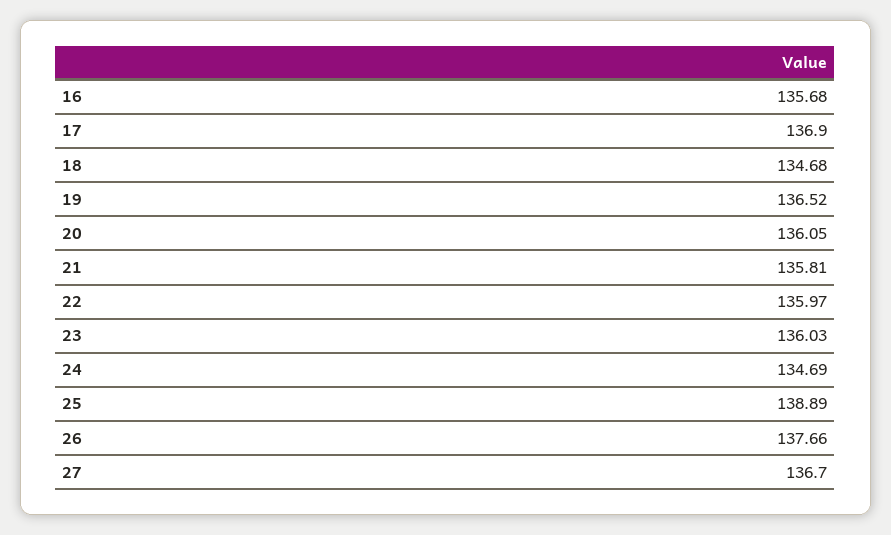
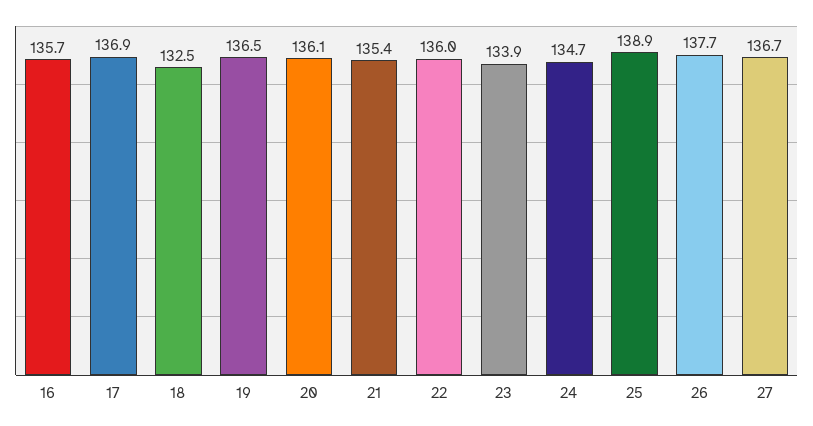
  {
    "16": 135.68,
    "17": 136.9,
-   "18": 134.68,
+   "18": 132.5,
    "19": 136.52,
    "20": 136.05,
-   "21": 135.81,
+   "21": 135.4,
    "22": 135.97,
-   "23": 136.03,
+   "23": 133.9,
    "24": 134.69,
    "25": 138.89,
    "26": 137.66,
    "27": 136.7
  }

